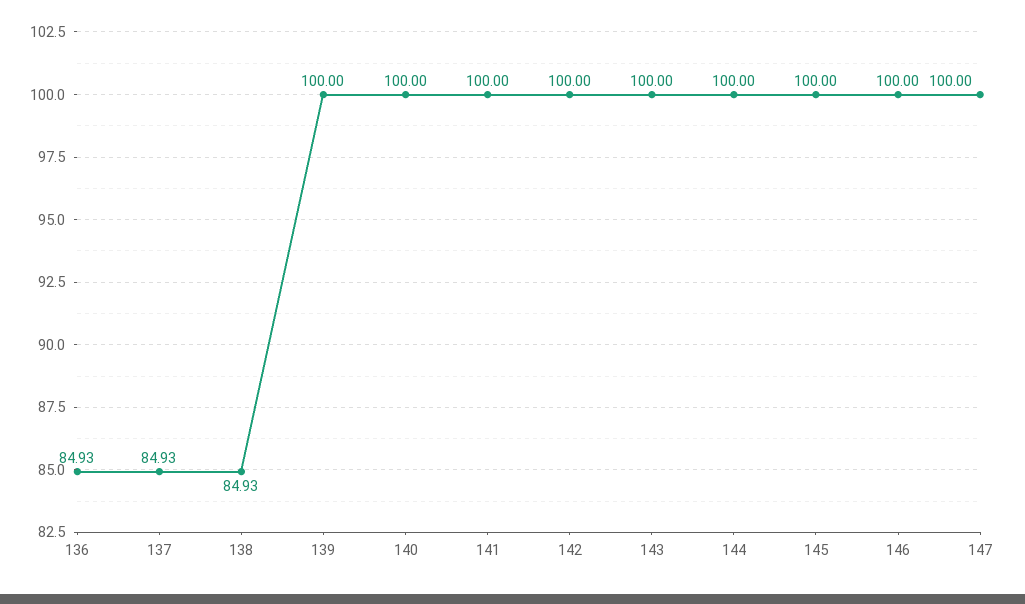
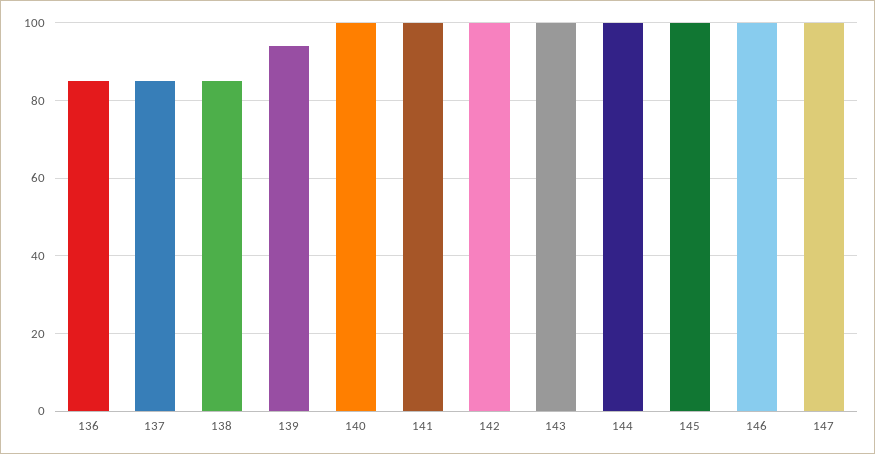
  {
    "136": 84.93,
    "137": 84.93,
    "138": 84.93,
-   "139": 100,
+   "139": 94,
    "140": 100,
    "141": 100,
    "142": 100,
    "143": 100,
    "144": 100,
    "145": 100,
    "146": 100,
    "147": 100
  }

